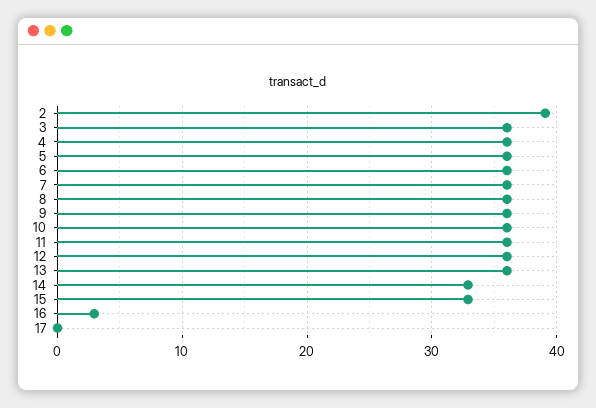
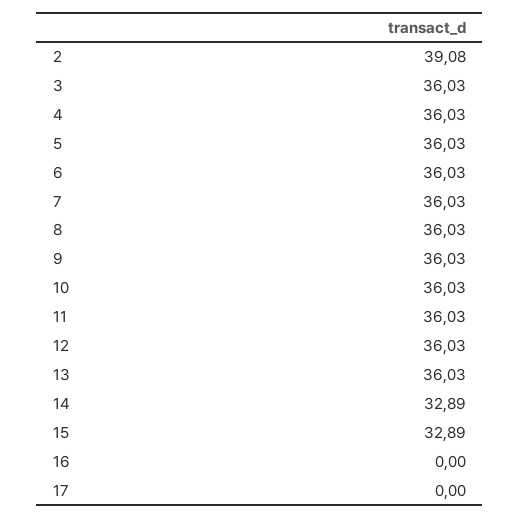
  {
    "2": 39.08,
    "3": 36.03,
    "4": 36.03,
    "5": 36.03,
    "6": 36.03,
    "7": 36.03,
    "8": 36.03,
    "9": 36.03,
    "10": 36.03,
    "11": 36.03,
    "12": 36.03,
    "13": 36.03,
    "14": 32.89,
    "15": 32.89,
-   "16": 3,
+   "16": 0,
    "17": 0
  }

